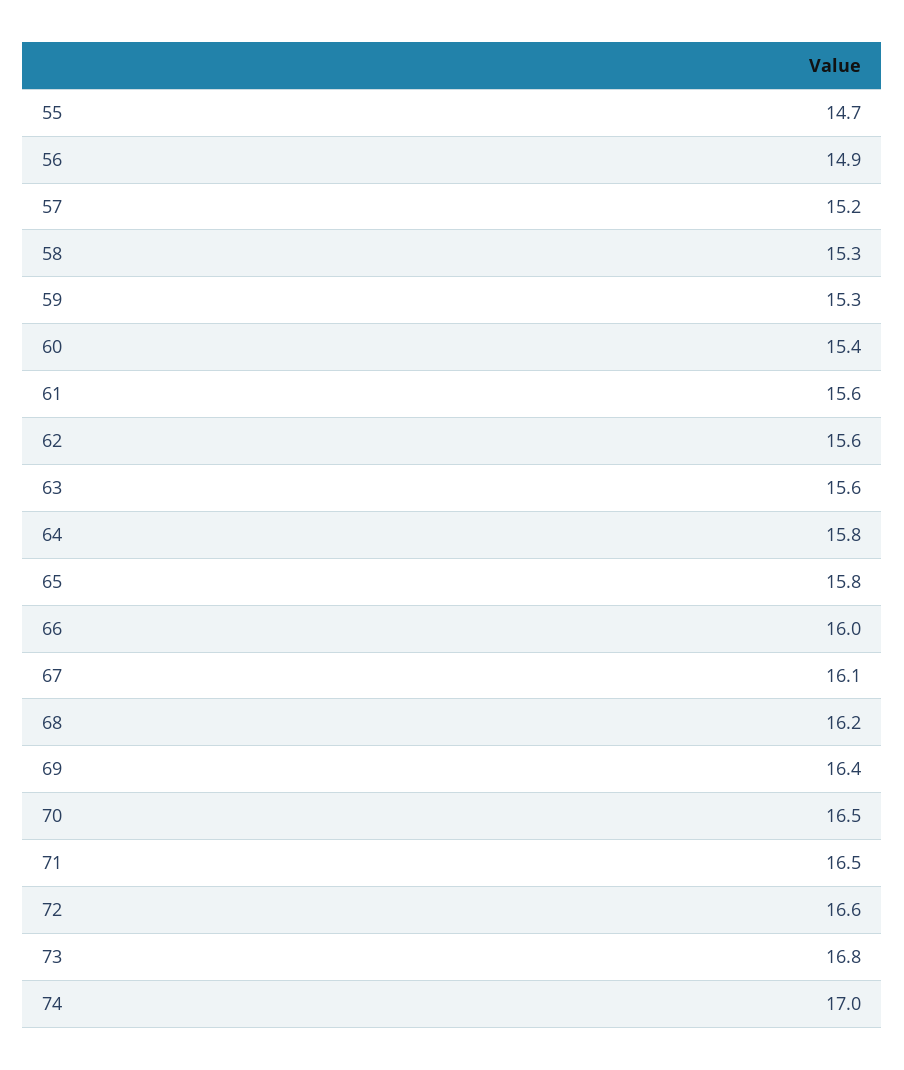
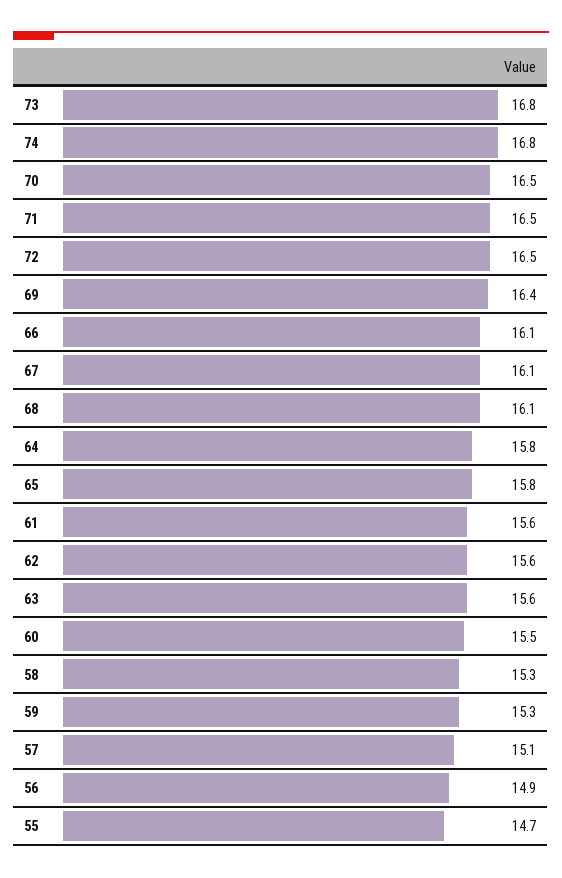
  {
    "55": 14.7,
    "56": 14.9,
-   "57": 15.2,
+   "57": 15.1,
    "58": 15.3,
    "59": 15.3,
-   "60": 15.4,
+   "60": 15.5,
    "61": 15.6,
    "62": 15.6,
    "63": 15.6,
    "64": 15.8,
    "65": 15.8,
-   "66": 16,
+   "66": 16.1,
    "67": 16.1,
-   "68": 16.2,
+   "68": 16.1,
    "69": 16.4,
    "70": 16.5,
    "71": 16.5,
-   "72": 16.6,
+   "72": 16.5,
    "73": 16.8,
-   "74": 17
+   "74": 16.8
  }

